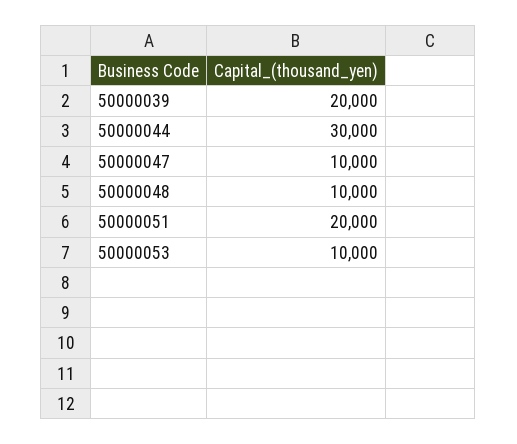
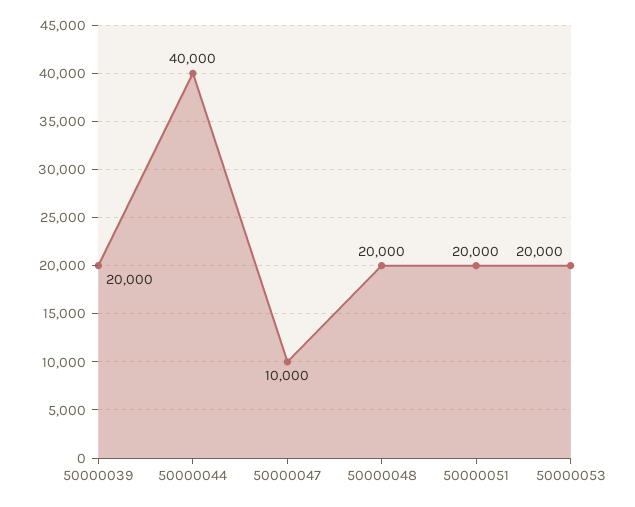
  {
    "50000039": 20000,
-   "50000044": 30000,
+   "50000044": 40000,
    "50000047": 10000,
-   "50000048": 10000,
+   "50000048": 20000,
    "50000051": 20000,
-   "50000053": 10000
+   "50000053": 20000
  }

